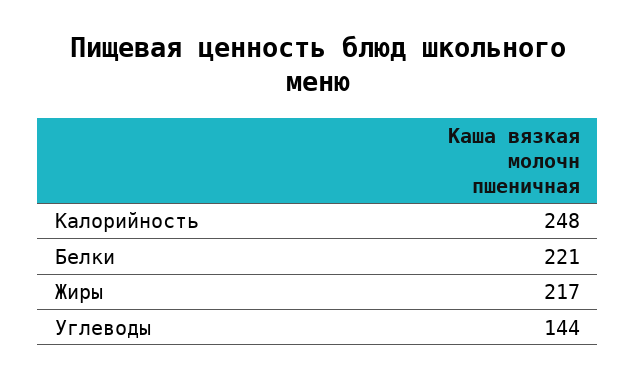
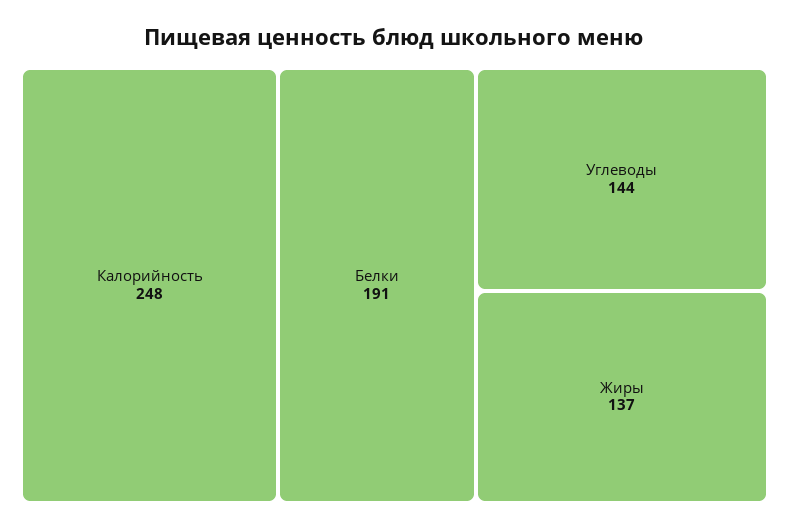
  {
    "Калорийность": 248,
-   "Белки": 221,
+   "Белки": 191,
-   "Жиры": 217,
+   "Жиры": 137,
    "Углеводы": 144
  }

